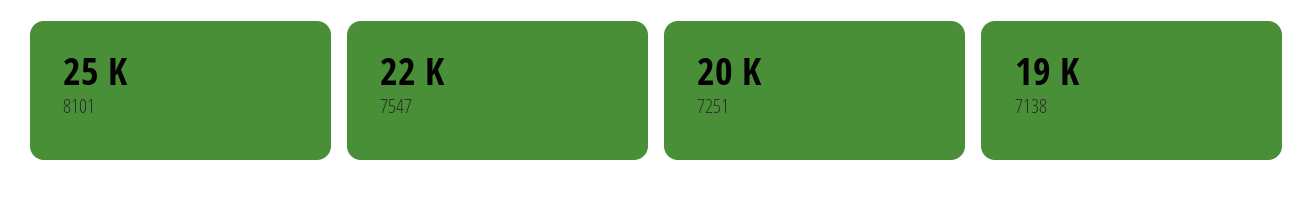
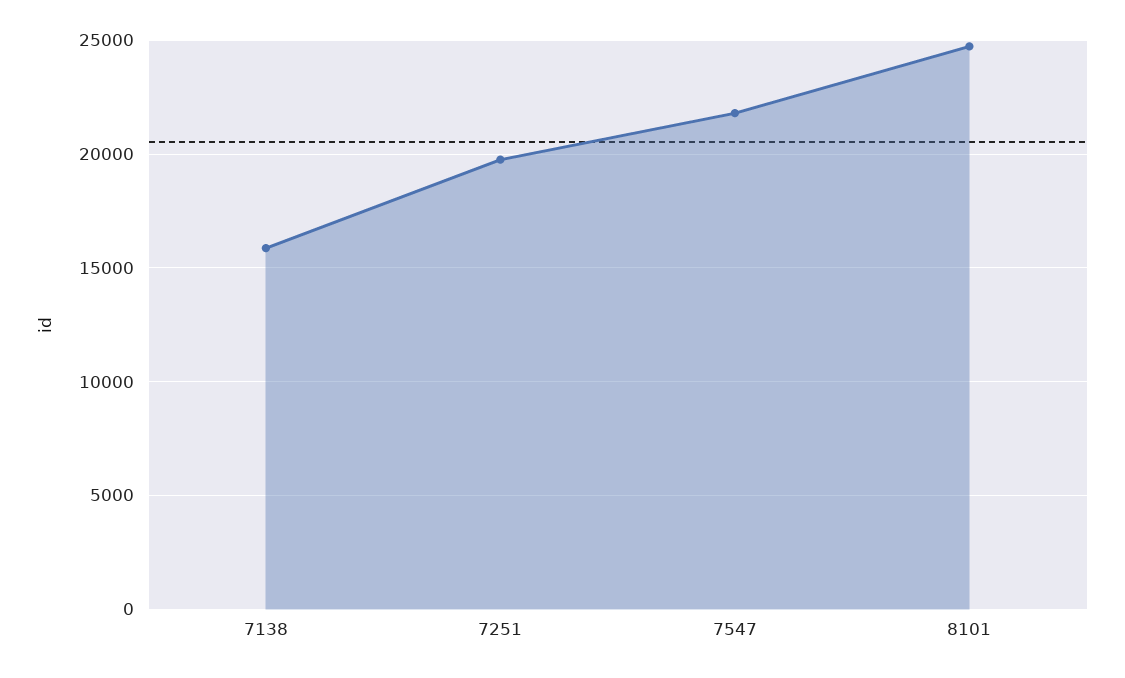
  {
    "8101": 25000,
    "7547": 22000,
    "7251": 20000,
-   "7138": 19000
+   "7138": 16000
  }

